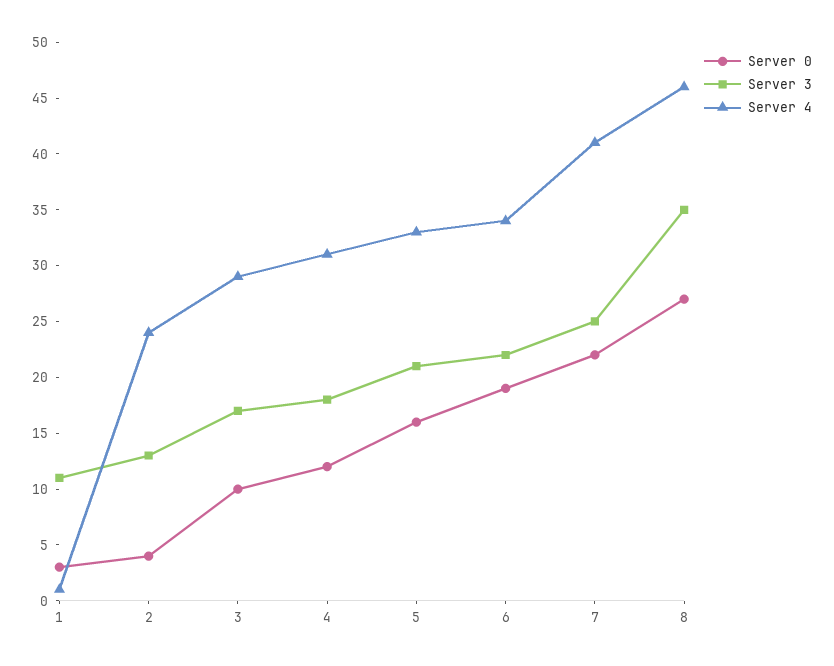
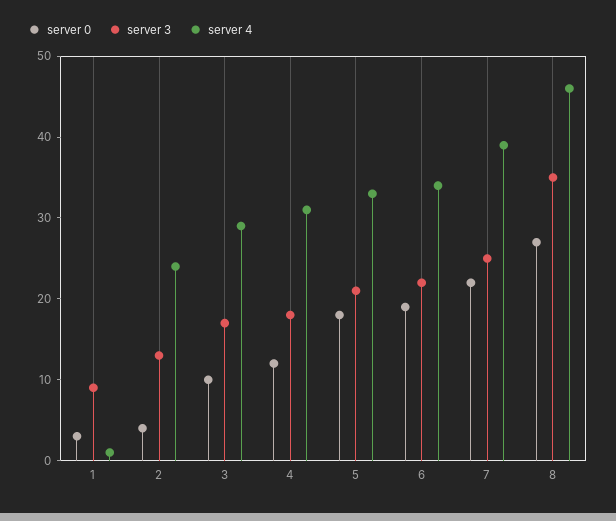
  {
    "Server 0": {
      "1": 3,
      "2": 4,
      "3": 10,
      "4": 12,
-     "5": 16,
+     "5": 18,
      "6": 19,
      "7": 22,
      "8": 27
    },
    "Server 3": {
-     "1": 11,
+     "1": 9,
      "2": 13,
      "3": 17,
      "4": 18,
      "5": 21,
      "6": 22,
      "7": 25,
      "8": 35
    },
    "Server 4": {
      "1": 1,
      "2": 24,
      "3": 29,
      "4": 31,
      "5": 33,
      "6": 34,
-     "7": 41,
+     "7": 39,
      "8": 46
    }
  }

